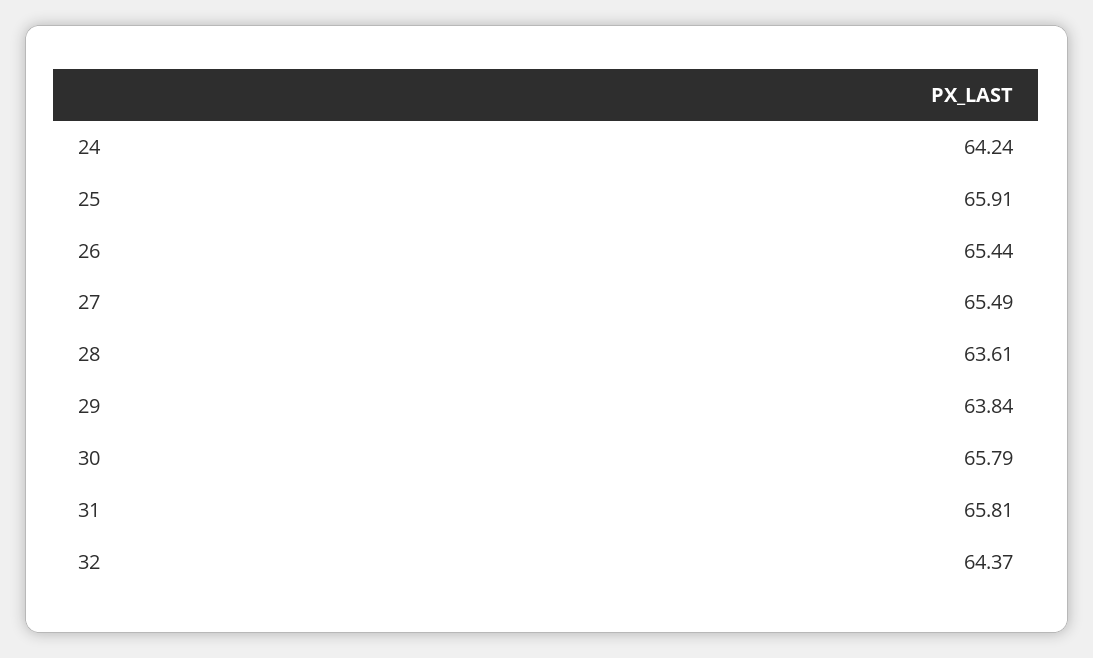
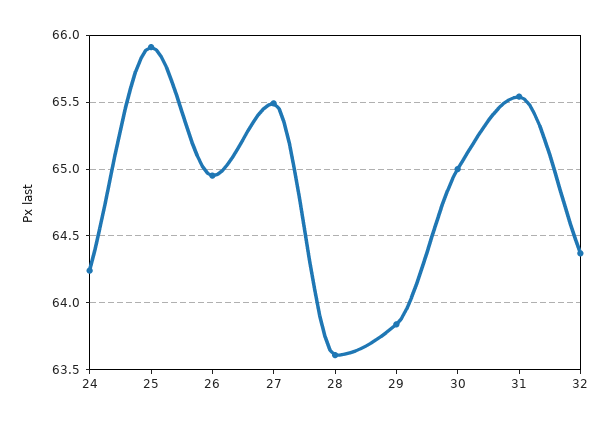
  {
    "24": 64.24,
    "25": 65.91,
-   "26": 65.44,
+   "26": 64.95,
    "27": 65.49,
    "28": 63.61,
    "29": 63.84,
-   "30": 65.79,
+   "30": 65,
-   "31": 65.81,
+   "31": 65.55,
    "32": 64.37
  }

